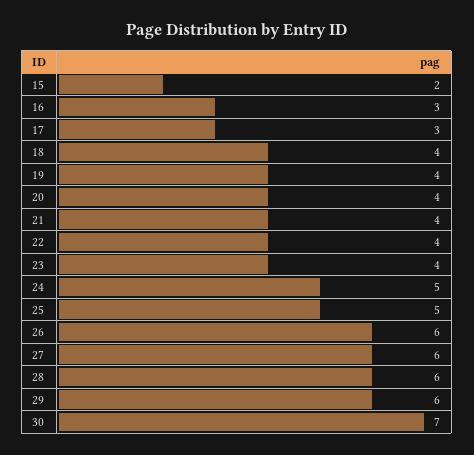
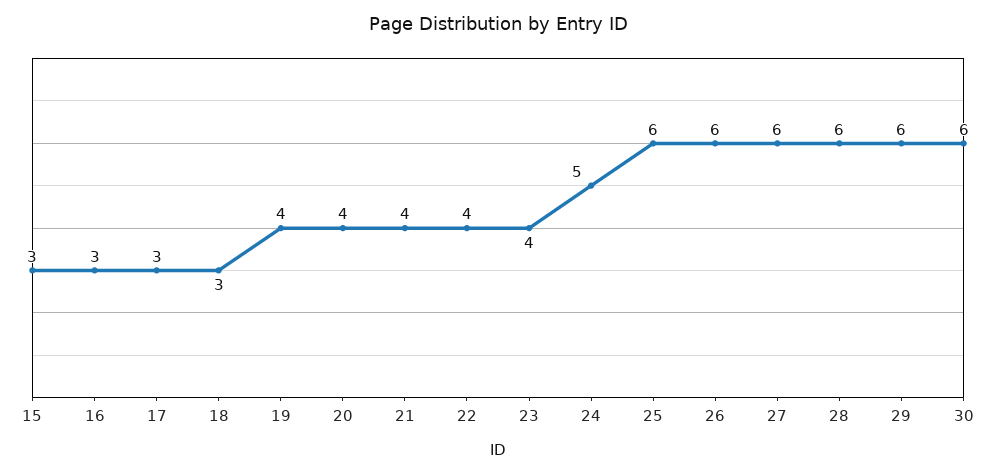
  {
-   "15": 2,
+   "15": 3,
    "16": 3,
    "17": 3,
-   "18": 4,
+   "18": 3,
    "19": 4,
    "20": 4,
    "21": 4,
    "22": 4,
    "23": 4,
    "24": 5,
-   "25": 5,
+   "25": 6,
    "26": 6,
    "27": 6,
    "28": 6,
    "29": 6,
-   "30": 7
+   "30": 6
  }

